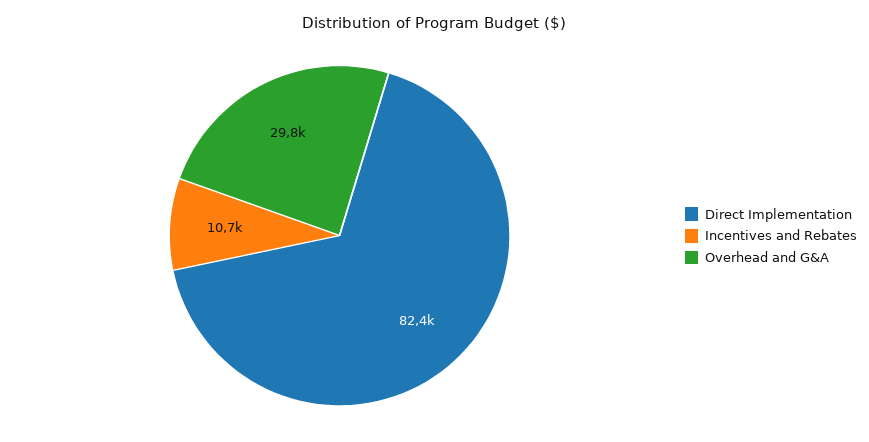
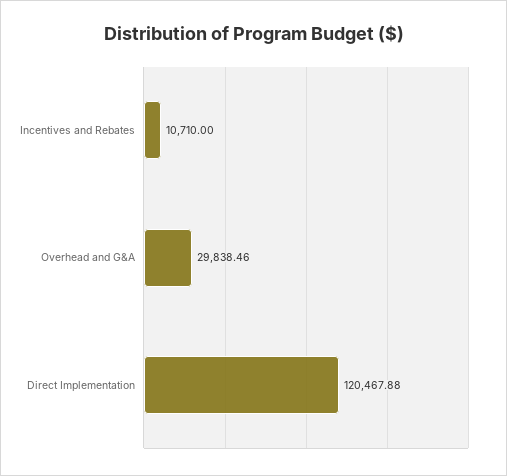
  {
-   "Direct Implementation": 82400,
+   "Direct Implementation": 120467.88,
    "Incentives and Rebates": 10710,
    "Overhead and G&A": 29838.46
  }

